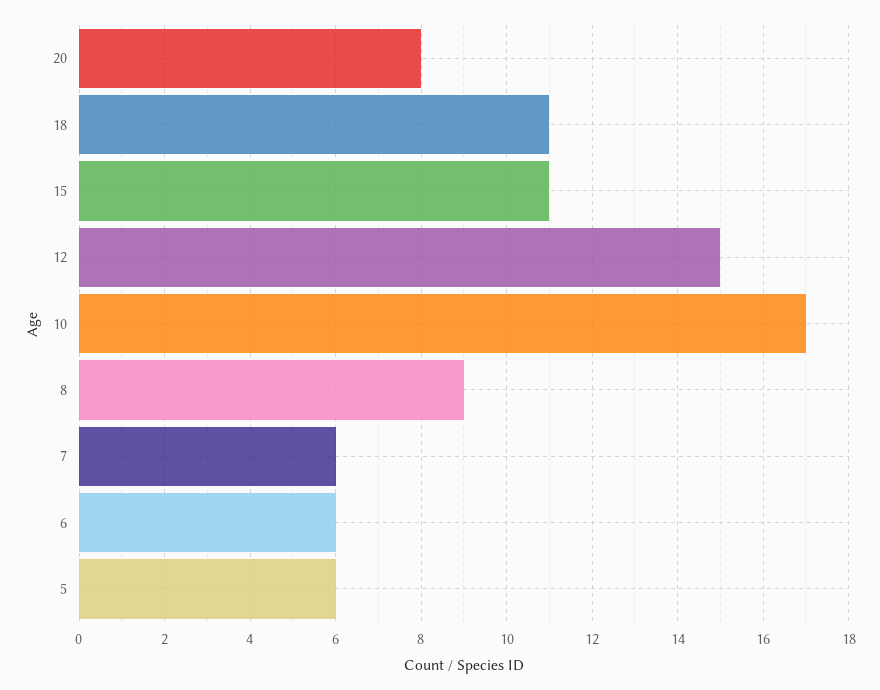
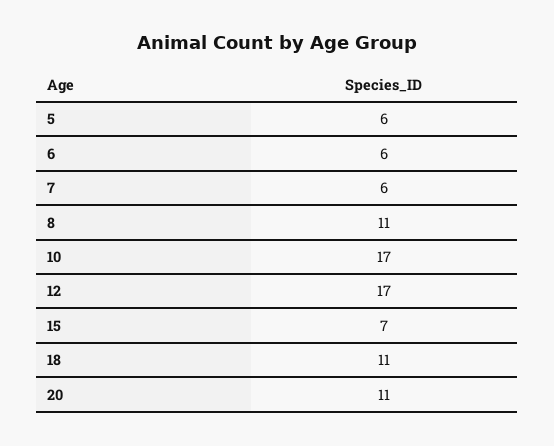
  {
-   "20": 8,
+   "20": 11,
    "18": 11,
-   "15": 11,
+   "15": 7,
-   "12": 15,
+   "12": 17,
    "10": 17,
-   "8": 9,
+   "8": 11,
    "7": 6,
    "6": 6,
    "5": 6
  }

